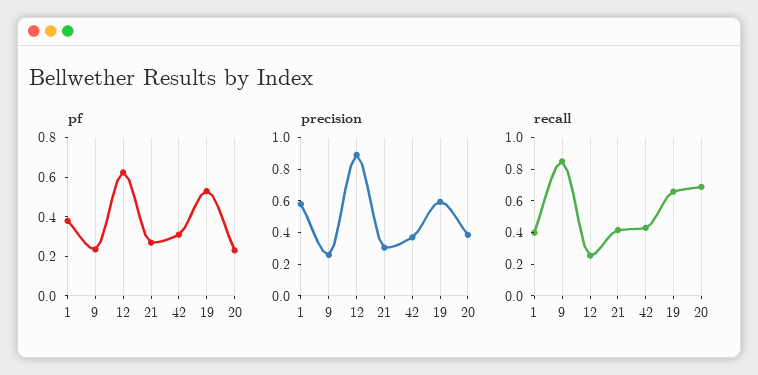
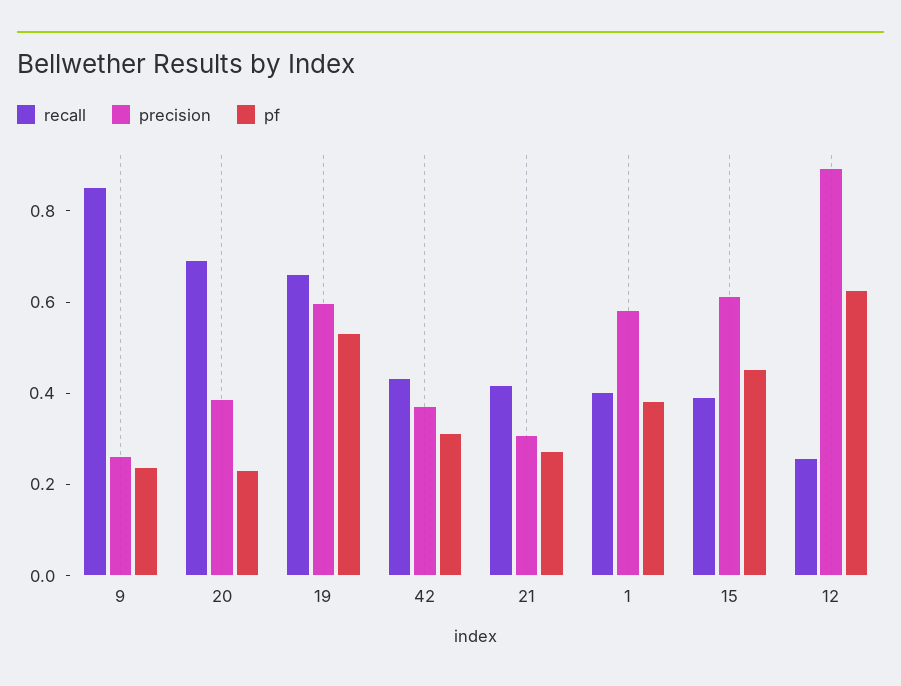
  {
    "pf": {
      "1": 0.4,
      "9": 0.25,
      "12": 0.65,
      "21": 0.25,
      "42": 0.3,
      "19": 0.55,
-     "20": 0.25
+     "20": 0.25,
+     "15": 0.45
    },
    "precision": {
      "1": 0.6,
      "9": 0.25,
      "12": 0.9,
      "21": 0.3,
      "42": 0.35,
      "19": 0.6,
-     "20": 0.4
+     "20": 0.4,
+     "15": 0.6
    },
    "recall": {
      "1": 0.4,
      "9": 0.85,
      "12": 0.25,
      "21": 0.4,
      "42": 0.45,
      "19": 0.65,
-     "20": 0.7
+     "20": 0.7,
+     "15": 0.4
    }
  }

